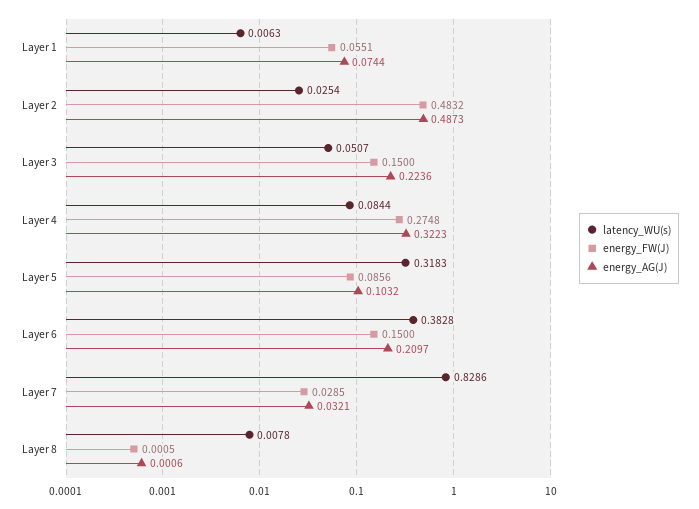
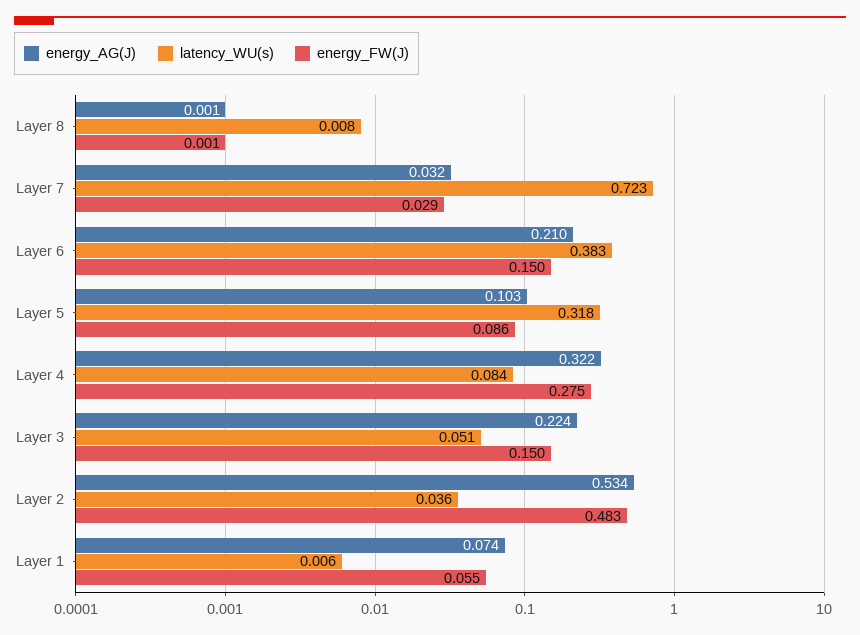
  {
    "latency_WU(s)": {
      "Layer 1": 0.0063,
-     "Layer 2": 0.0254,
+     "Layer 2": 0.036,
      "Layer 3": 0.0507,
      "Layer 4": 0.0844,
      "Layer 5": 0.3183,
      "Layer 6": 0.3828,
-     "Layer 7": 0.8286,
+     "Layer 7": 0.723,
      "Layer 8": 0.0078
    },
    "energy_FW(J)": {
      "Layer 1": 0.0551,
      "Layer 2": 0.4832,
      "Layer 3": 0.15,
      "Layer 4": 0.2748,
      "Layer 5": 0.0856,
      "Layer 6": 0.15,
      "Layer 7": 0.0285,
      "Layer 8": 0.0005
    },
    "energy_AG(J)": {
      "Layer 1": 0.0744,
-     "Layer 2": 0.4873,
+     "Layer 2": 0.534,
      "Layer 3": 0.2236,
      "Layer 4": 0.3223,
      "Layer 5": 0.1032,
      "Layer 6": 0.2097,
      "Layer 7": 0.0321,
      "Layer 8": 0.0006
    }
  }

